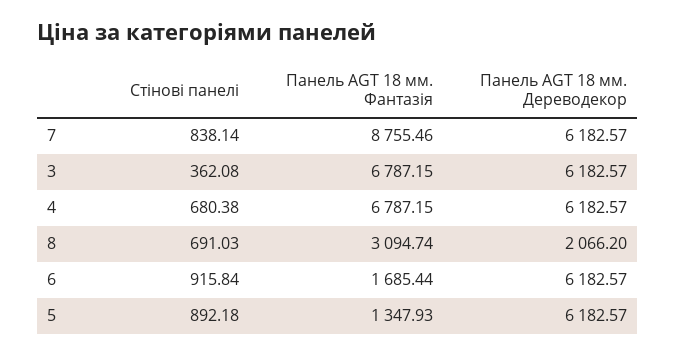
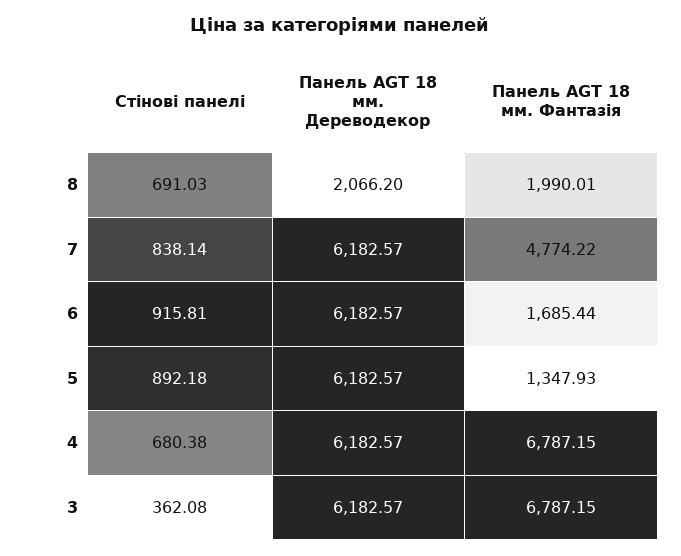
  {
    "Стінові панелі": {
      "7": 838.14,
      "3": 362.08,
      "4": 680.38,
      "8": 691.03,
-     "6": 915.84,
+     "6": 915.81,
      "5": 892.18
    },
    "Панель AGT 18 мм. Фантазія": {
-     "7": 8755.46,
+     "7": 4774.22,
      "3": 6787.15,
      "4": 6787.15,
-     "8": 3094.74,
+     "8": 1990.01,
      "6": 1685.44,
      "5": 1347.93
    },
    "Панель AGT 18 мм. Дереводекор": {
      "7": 6182.57,
      "3": 6182.57,
      "4": 6182.57,
      "8": 2066.2,
      "6": 6182.57,
      "5": 6182.57
    }
  }

